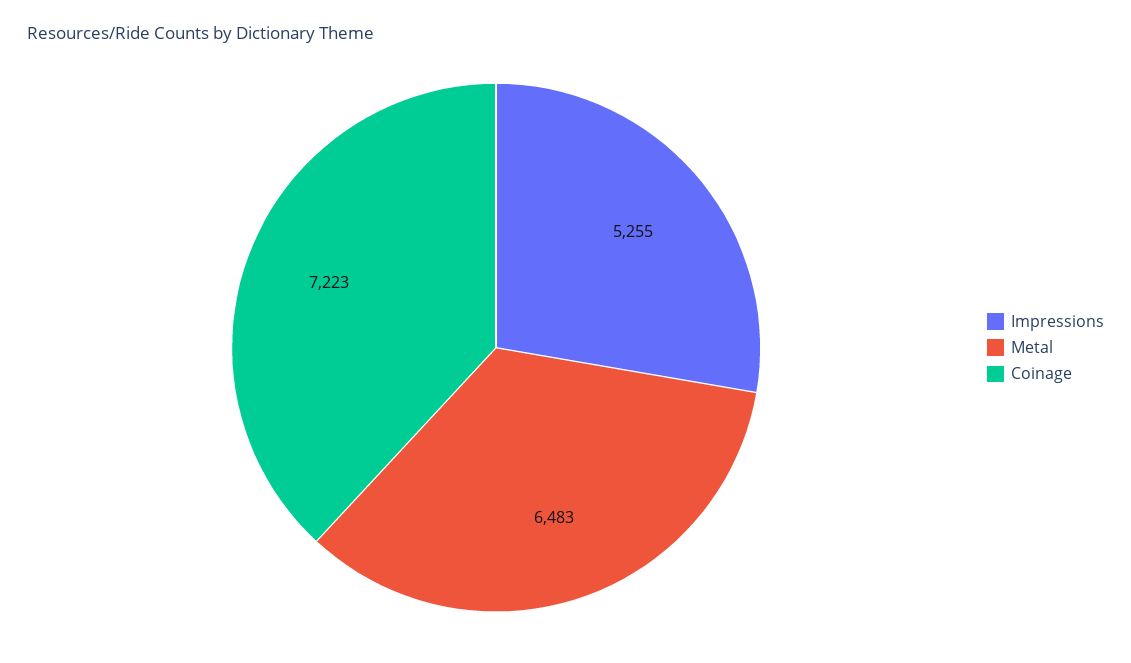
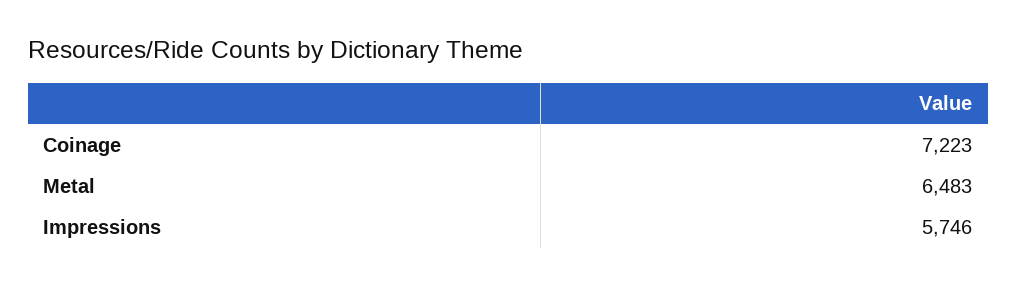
  {
-   "Impressions": 5255,
+   "Impressions": 5746,
    "Metal": 6483,
    "Coinage": 7223
  }

